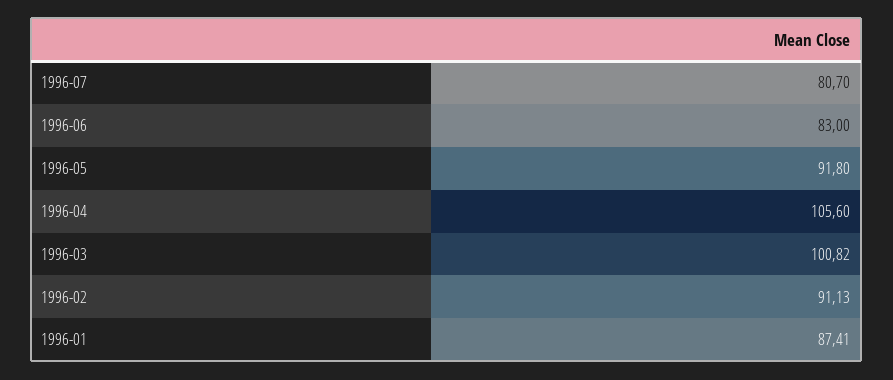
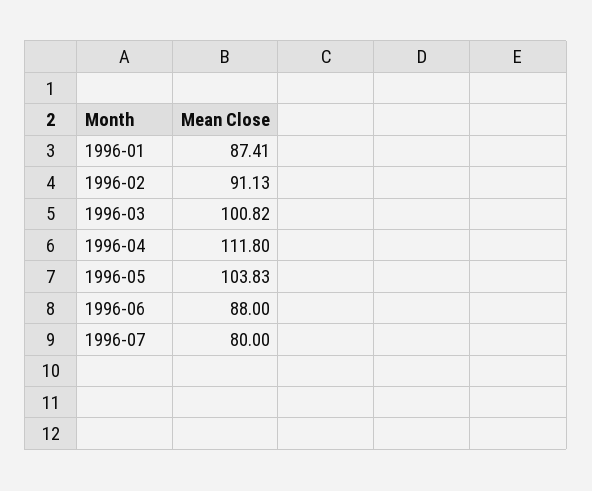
  {
-   "1996-07": 80.7,
+   "1996-07": 80,
-   "1996-06": 83,
+   "1996-06": 88,
-   "1996-05": 91.8,
+   "1996-05": 103.83,
-   "1996-04": 105.6,
+   "1996-04": 111.8,
    "1996-03": 100.82,
    "1996-02": 91.13,
    "1996-01": 87.41
  }

